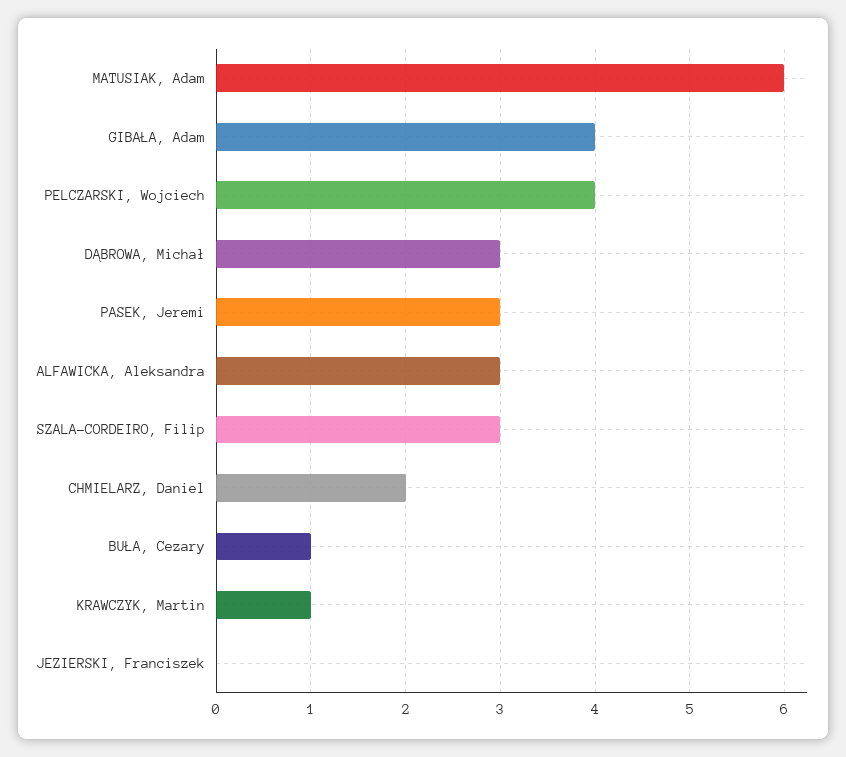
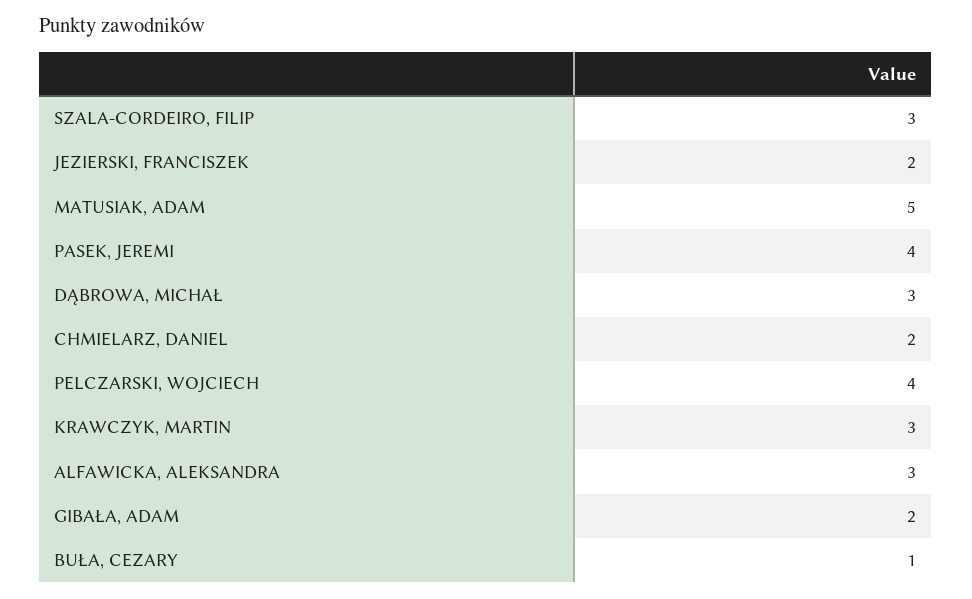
  {
-   "MATUSIAK, Adam": 6,
+   "MATUSIAK, Adam": 5,
-   "GIBAŁA, Adam": 4,
+   "GIBAŁA, Adam": 2,
    "PELCZARSKI, Wojciech": 4,
    "DĄBROWA, Michał": 3,
-   "PASEK, Jeremi": 3,
+   "PASEK, Jeremi": 4,
    "ALFAWICKA, Aleksandra": 3,
    "SZALA-CORDEIRO, Filip": 3,
    "CHMIELARZ, Daniel": 2,
    "BUŁA, Cezary": 1,
-   "KRAWCZYK, Martin": 1,
+   "KRAWCZYK, Martin": 3,
-   "JEZIERSKI, Franciszek": 0
+   "JEZIERSKI, Franciszek": 2
  }

